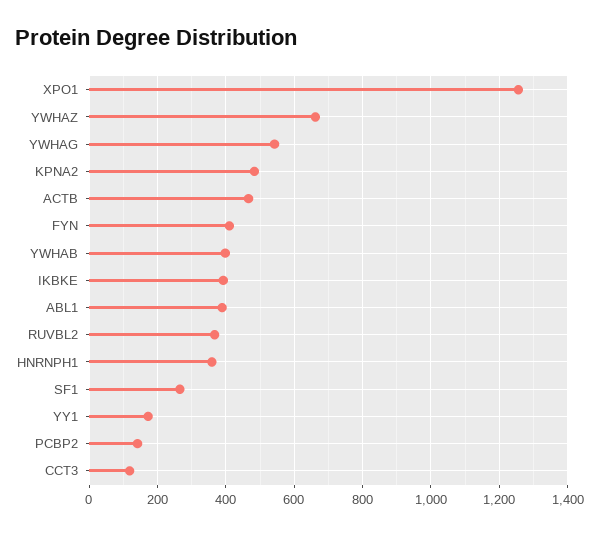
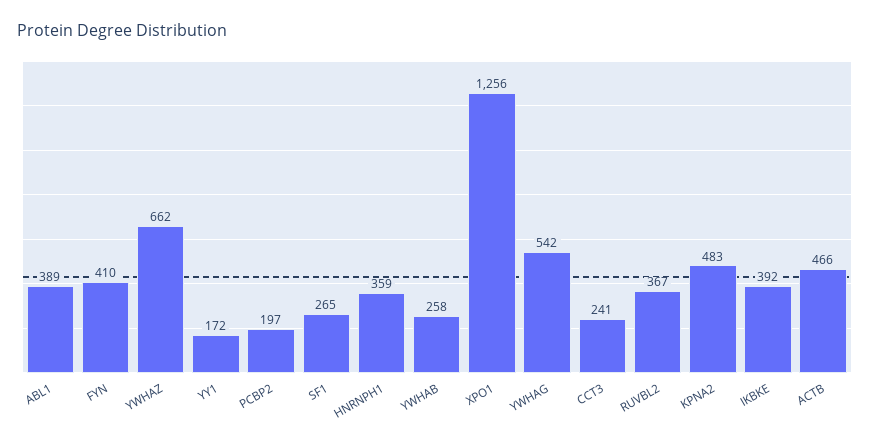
  {
    "XPO1": 1256,
    "YWHAZ": 662,
    "YWHAG": 542,
    "KPNA2": 483,
    "ACTB": 466,
    "FYN": 410,
-   "YWHAB": 400,
+   "YWHAB": 258,
    "IKBKE": 392,
    "ABL1": 389,
    "RUVBL2": 367,
    "HNRNPH1": 359,
    "SF1": 265,
    "YY1": 172,
-   "PCBP2": 140,
+   "PCBP2": 197,
-   "CCT3": 120
+   "CCT3": 241
  }

